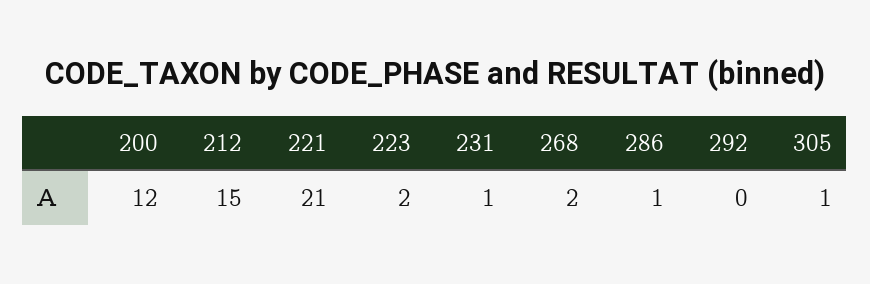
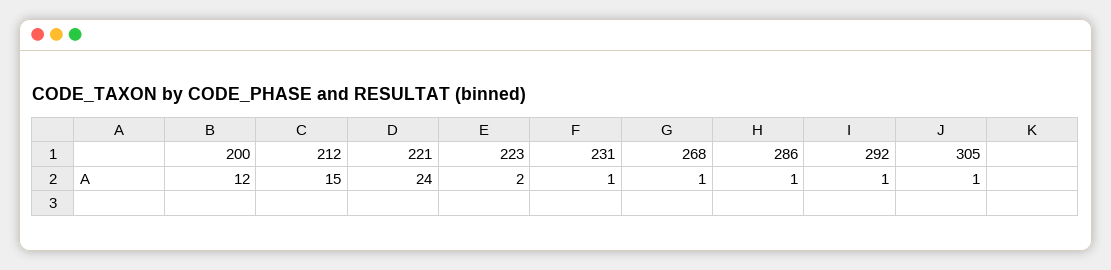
  {
    "200": 12,
    "212": 15,
-   "221": 21,
+   "221": 24,
    "223": 2,
    "231": 1,
-   "268": 2,
+   "268": 1,
    "286": 1,
-   "292": 0,
+   "292": 1,
    "305": 1
  }

